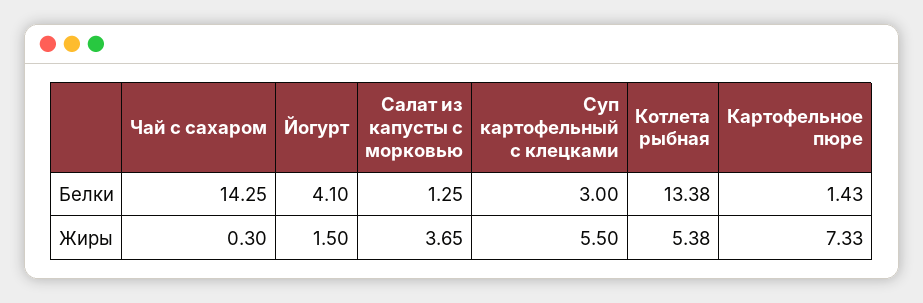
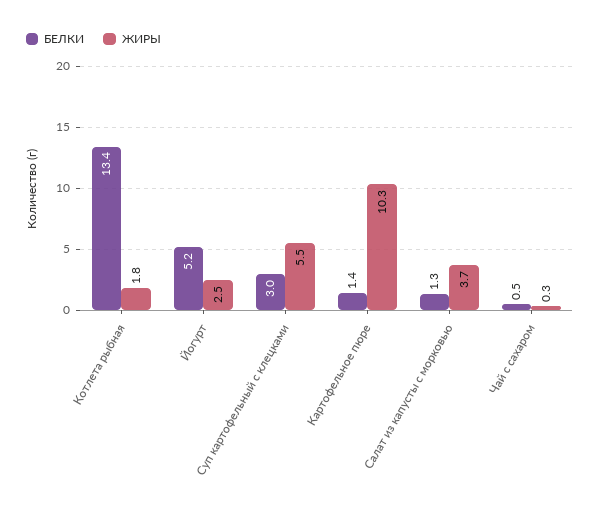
  {
    "Белки": {
-     "Чай с сахаром": 14.25,
+     "Чай с сахаром": 0.5,
-     "Йогурт": 4.1,
+     "Йогурт": 5.2,
      "Салат из капусты с морковью": 1.25,
      "Суп картофельный с клецками": 3,
      "Котлета рыбная": 13.38,
      "Картофельное пюре": 1.43
    },
    "Жиры": {
      "Чай с сахаром": 0.3,
-     "Йогурт": 1.5,
+     "Йогурт": 2.5,
      "Салат из капусты с морковью": 3.65,
      "Суп картофельный с клецками": 5.5,
-     "Котлета рыбная": 5.38,
+     "Котлета рыбная": 1.8,
-     "Картофельное пюре": 7.33
+     "Картофельное пюре": 10.3
    }
  }

